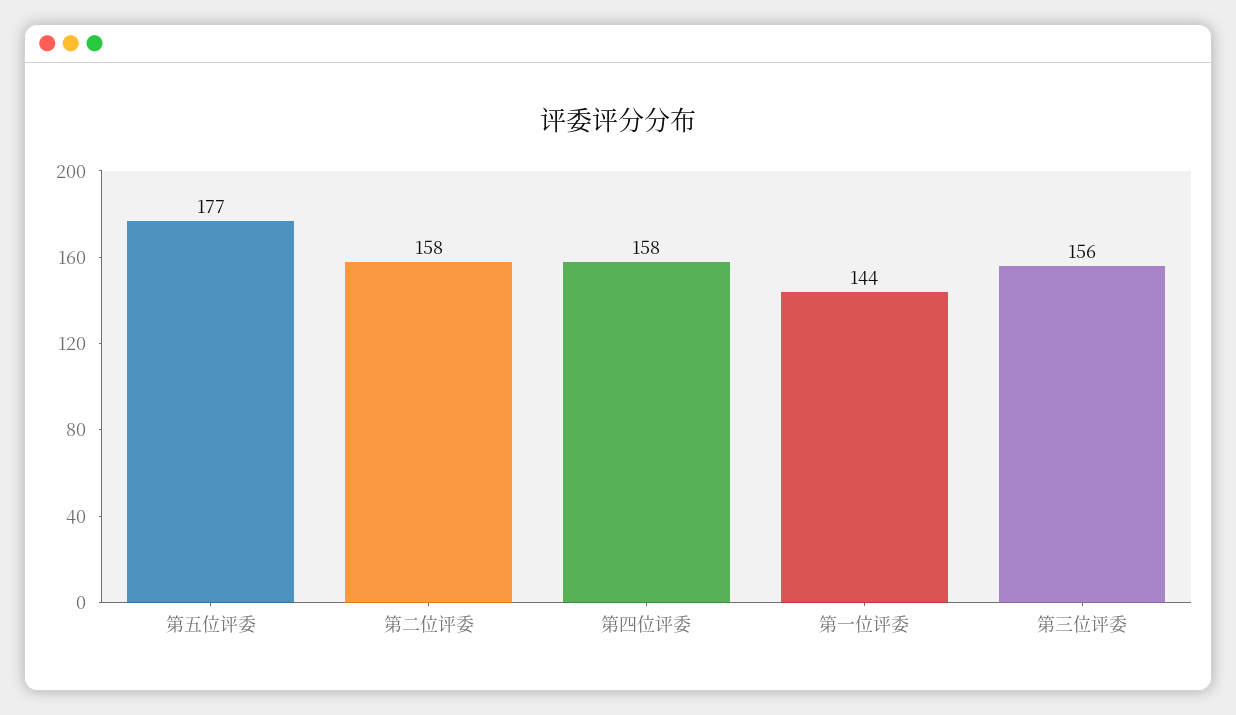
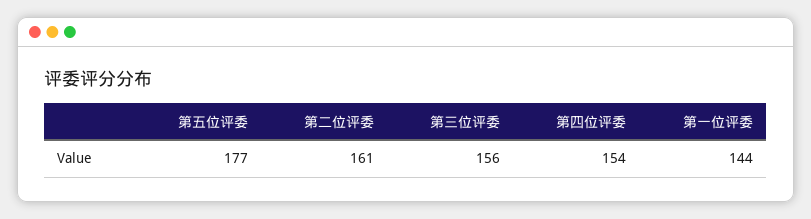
  {
    "第五位评委": 177,
-   "第二位评委": 158,
+   "第二位评委": 161,
-   "第四位评委": 158,
+   "第四位评委": 154,
    "第一位评委": 144,
    "第三位评委": 156
  }

